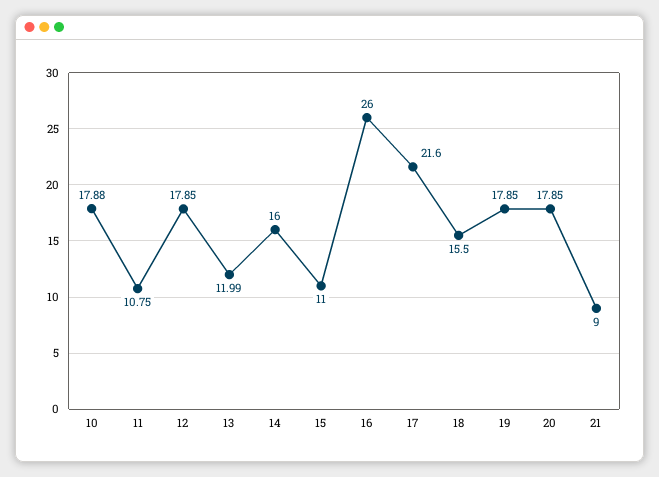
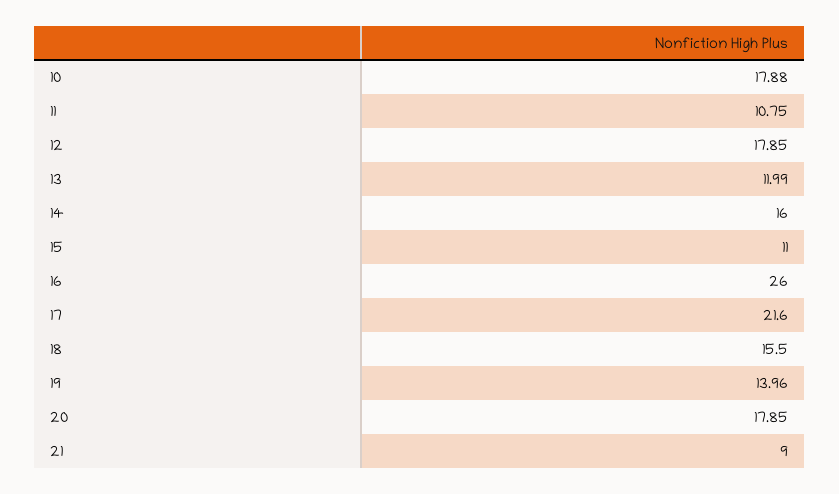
  {
    "10": 17.88,
    "11": 10.75,
    "12": 17.85,
    "13": 11.99,
    "14": 16,
    "15": 11,
    "16": 26,
    "17": 21.6,
    "18": 15.5,
-   "19": 17.85,
+   "19": 13.96,
    "20": 17.85,
    "21": 9
  }

